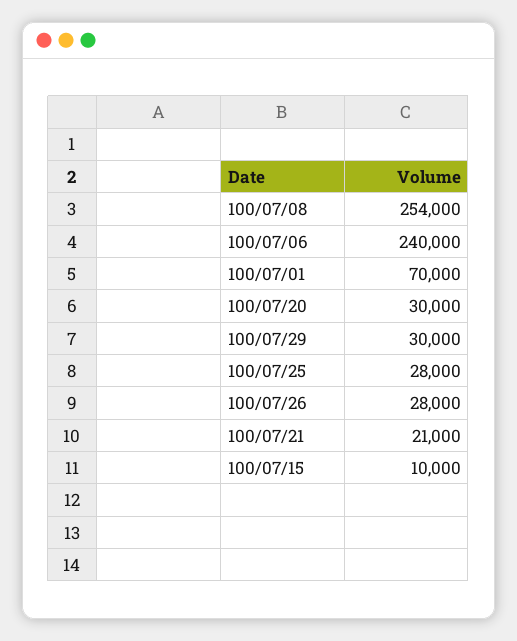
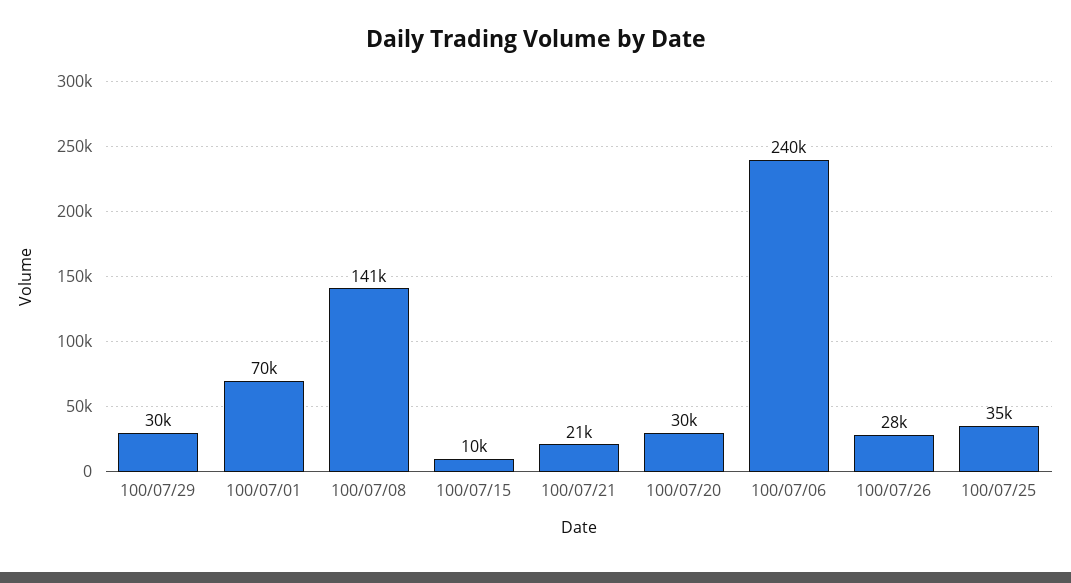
  {
-   "100/07/08": 254000,
+   "100/07/08": 141000,
    "100/07/06": 240000,
    "100/07/01": 70000,
    "100/07/20": 30000,
    "100/07/29": 30000,
-   "100/07/25": 28000,
+   "100/07/25": 35000,
    "100/07/26": 28000,
    "100/07/21": 21000,
    "100/07/15": 10000
  }

